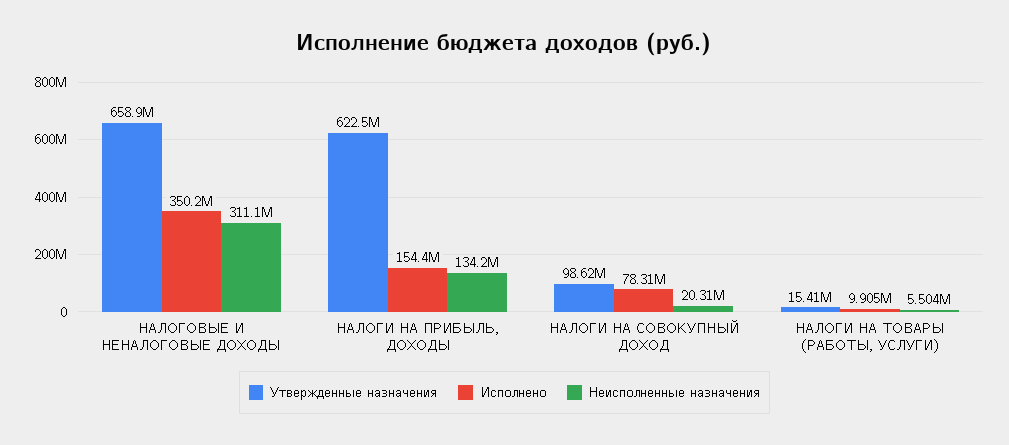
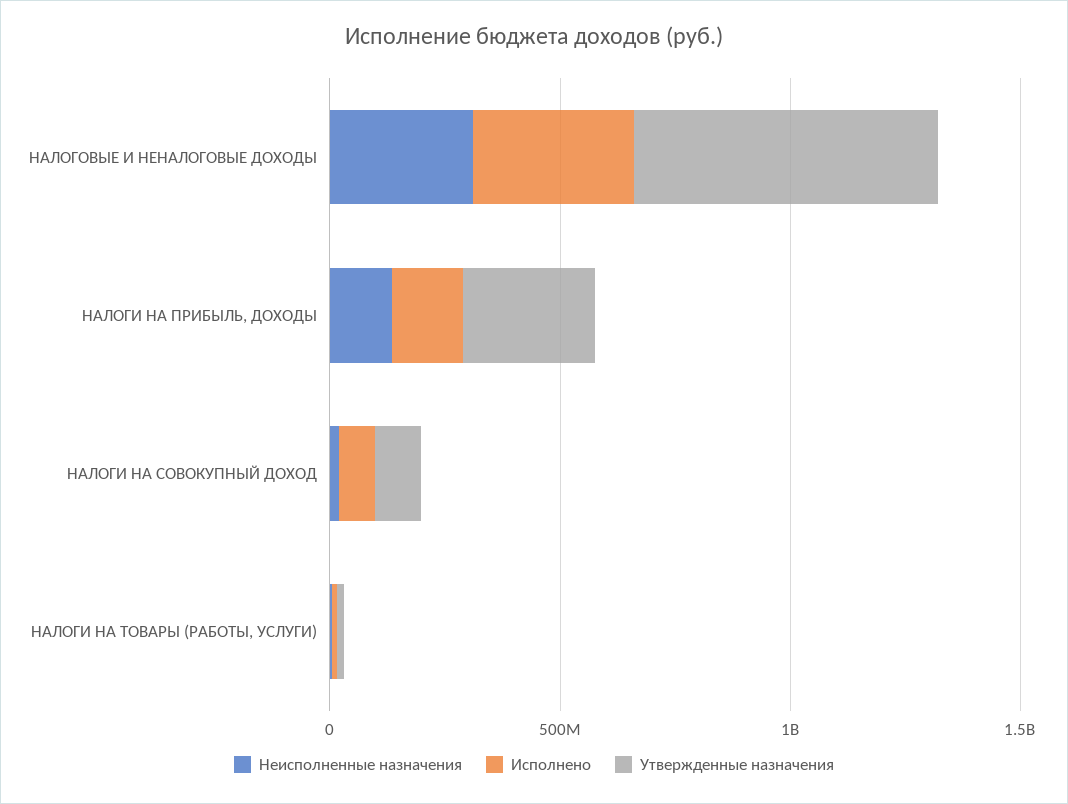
  {
    "Утвержденные назначения": {
      "НАЛОГОВЫЕ И НЕНАЛОГОВЫЕ ДОХОДЫ": 658900000,
-     "НАЛОГИ НА ПРИБЫЛЬ, ДОХОДЫ": 622500000,
+     "НАЛОГИ НА ПРИБЫЛЬ, ДОХОДЫ": 300000000,
      "НАЛОГИ НА СОВОКУПНЫЙ ДОХОД": 98620000,
      "НАЛОГИ НА ТОВАРЫ (РАБОТЫ, УСЛУГИ)": 15410000
    },
    "Исполнено": {
      "НАЛОГОВЫЕ И НЕНАЛОГОВЫЕ ДОХОДЫ": 350200000,
      "НАЛОГИ НА ПРИБЫЛЬ, ДОХОДЫ": 154400000,
      "НАЛОГИ НА СОВОКУПНЫЙ ДОХОД": 78310000,
      "НАЛОГИ НА ТОВАРЫ (РАБОТЫ, УСЛУГИ)": 9905000
    },
    "Неисполненные назначения": {
      "НАЛОГОВЫЕ И НЕНАЛОГОВЫЕ ДОХОДЫ": 311100000,
      "НАЛОГИ НА ПРИБЫЛЬ, ДОХОДЫ": 134200000,
      "НАЛОГИ НА СОВОКУПНЫЙ ДОХОД": 20310000,
      "НАЛОГИ НА ТОВАРЫ (РАБОТЫ, УСЛУГИ)": 5504000
    }
  }

